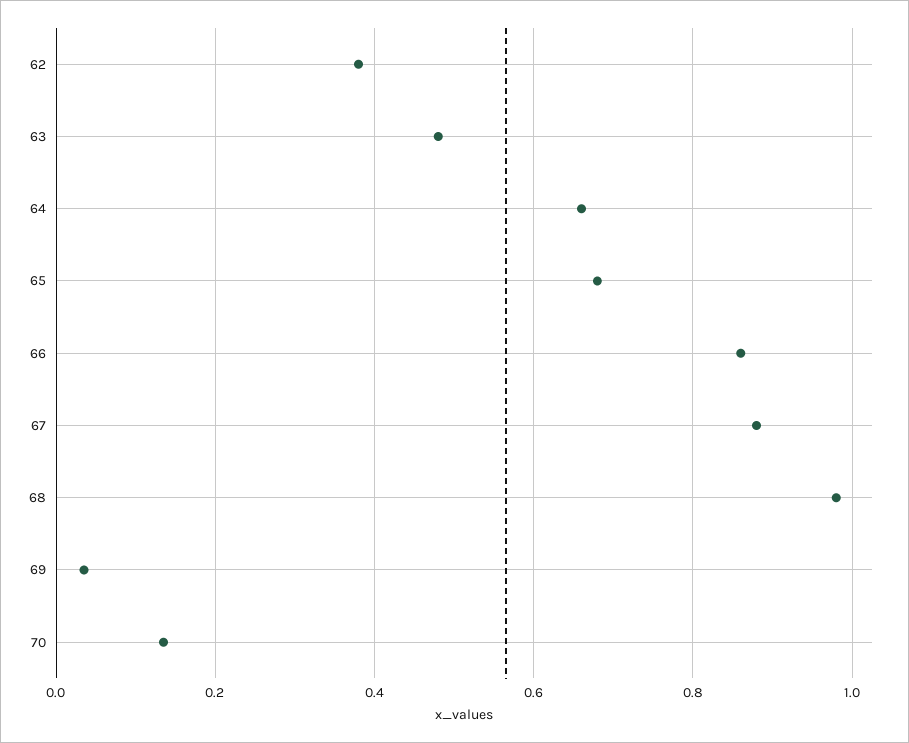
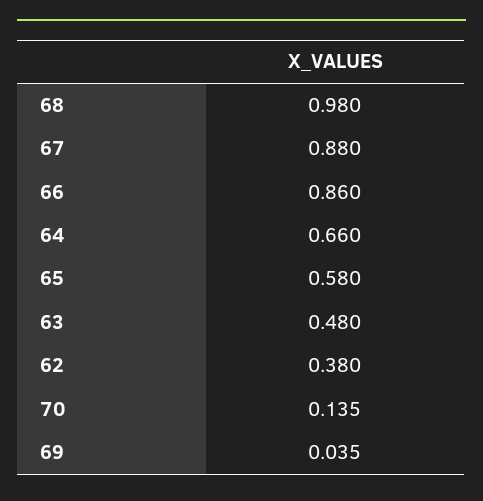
  {
    "62": 0.38,
    "63": 0.48,
    "64": 0.66,
-   "65": 0.68,
+   "65": 0.58,
    "66": 0.86,
    "67": 0.88,
    "68": 0.98,
    "69": 0.035,
    "70": 0.135
  }

